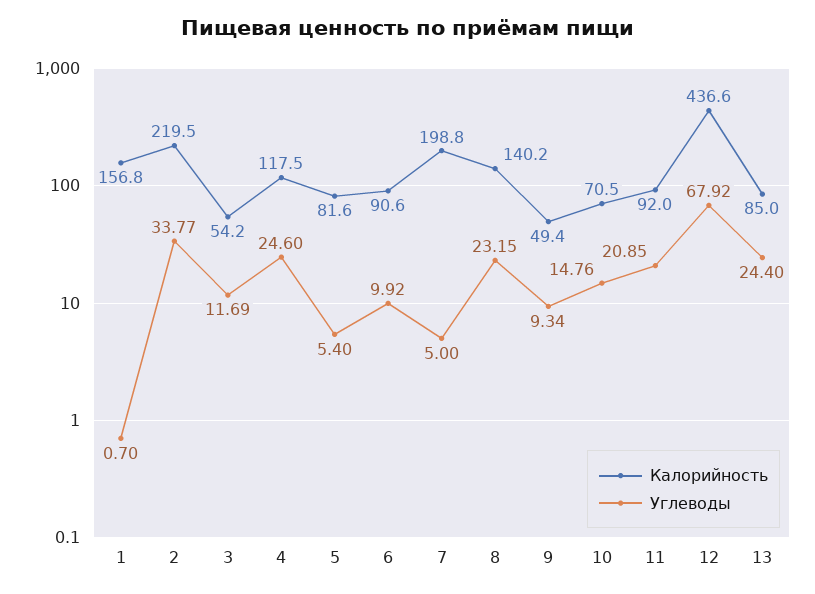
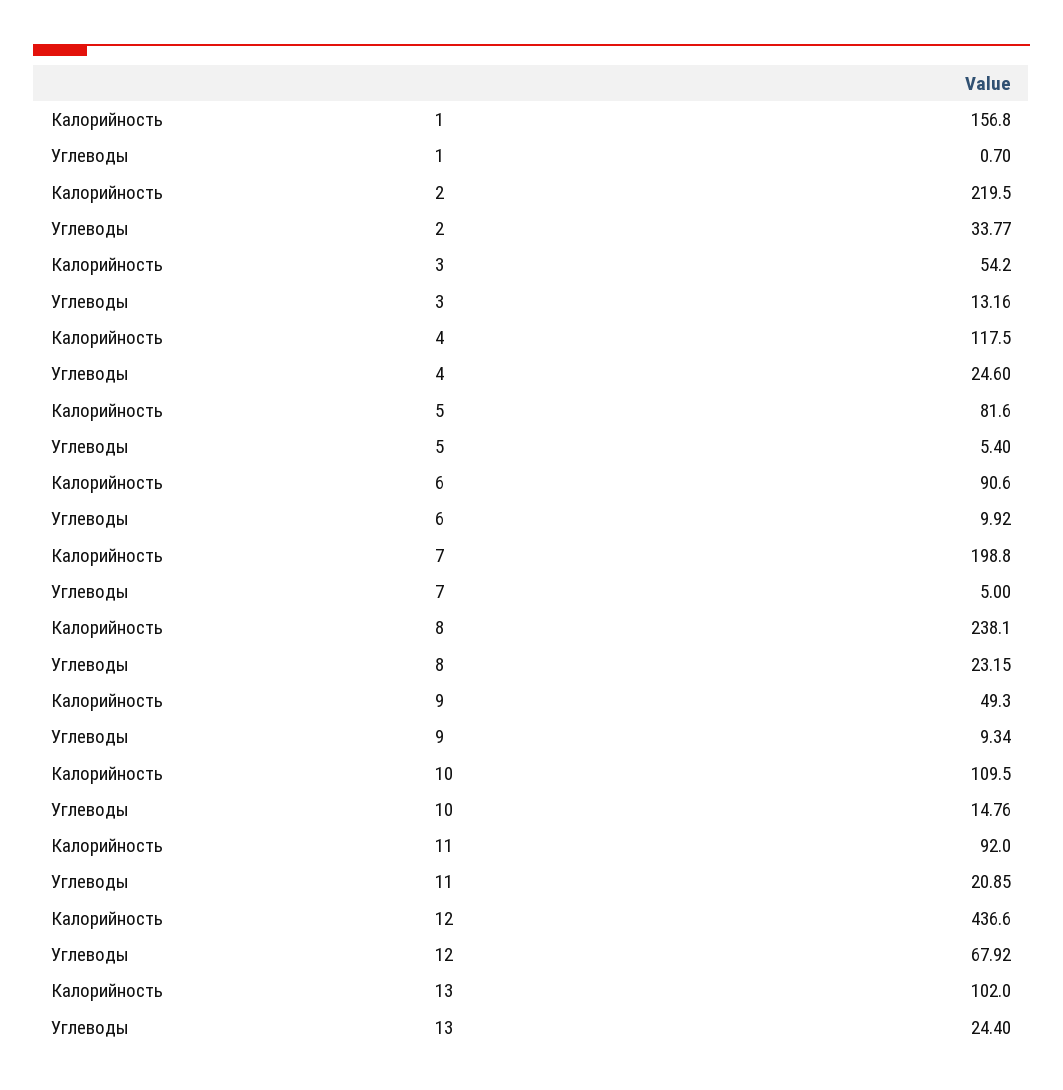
  {
    "Калорийность": {
      "1": 156.8,
      "2": 219.5,
      "3": 54.2,
      "4": 117.5,
      "5": 81.6,
      "6": 90.6,
      "7": 198.8,
-     "8": 140.2,
+     "8": 238.1,
-     "9": 49.4,
+     "9": 49.3,
-     "10": 70.5,
+     "10": 109.5,
      "11": 92,
      "12": 436.6,
-     "13": 85
+     "13": 102
    },
    "Углеводы": {
      "1": 0.7,
      "2": 33.77,
-     "3": 11.69,
+     "3": 13.16,
      "4": 24.6,
      "5": 5.4,
      "6": 9.92,
      "7": 5,
      "8": 23.15,
      "9": 9.34,
      "10": 14.76,
      "11": 20.85,
      "12": 67.92,
      "13": 24.4
    }
  }

